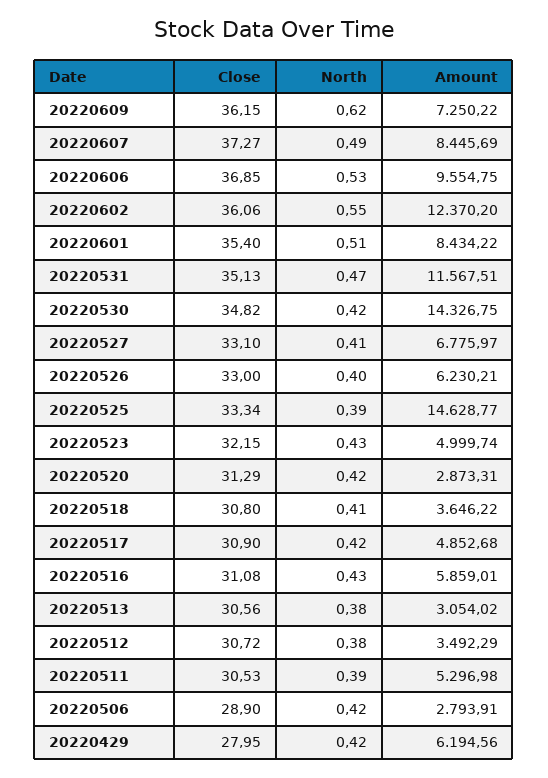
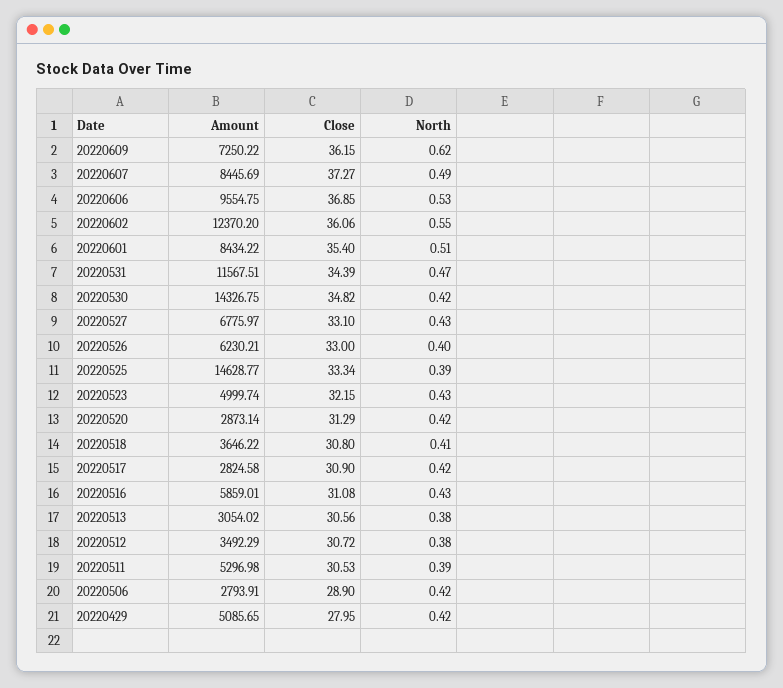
  {
    "Close": {
      "20220609": 36.15,
      "20220607": 37.27,
      "20220606": 36.85,
      "20220602": 36.06,
      "20220601": 35.4,
-     "20220531": 35.13,
+     "20220531": 34.39,
      "20220530": 34.82,
      "20220527": 33.1,
      "20220526": 33,
      "20220525": 33.34,
      "20220523": 32.15,
      "20220520": 31.29,
      "20220518": 30.8,
      "20220517": 30.9,
      "20220516": 31.08,
      "20220513": 30.56,
      "20220512": 30.72,
      "20220511": 30.53,
      "20220506": 28.9,
      "20220429": 27.95
    },
    "North": {
      "20220609": 0.62,
      "20220607": 0.49,
      "20220606": 0.53,
      "20220602": 0.55,
      "20220601": 0.51,
      "20220531": 0.47,
      "20220530": 0.42,
-     "20220527": 0.41,
+     "20220527": 0.43,
      "20220526": 0.4,
      "20220525": 0.39,
      "20220523": 0.43,
      "20220520": 0.42,
      "20220518": 0.41,
      "20220517": 0.42,
      "20220516": 0.43,
      "20220513": 0.38,
      "20220512": 0.38,
      "20220511": 0.39,
      "20220506": 0.42,
      "20220429": 0.42
    },
    "Amount": {
      "20220609": 7250.22,
      "20220607": 8445.69,
      "20220606": 9554.75,
      "20220602": 12370.2,
      "20220601": 8434.22,
      "20220531": 11567.51,
      "20220530": 14326.75,
      "20220527": 6775.97,
      "20220526": 6230.21,
      "20220525": 14628.77,
      "20220523": 4999.74,
-     "20220520": 2873.31,
+     "20220520": 2873.14,
      "20220518": 3646.22,
-     "20220517": 4852.68,
+     "20220517": 2824.58,
      "20220516": 5859.01,
      "20220513": 3054.02,
      "20220512": 3492.29,
      "20220511": 5296.98,
      "20220506": 2793.91,
-     "20220429": 6194.56
+     "20220429": 5085.65
    }
  }

